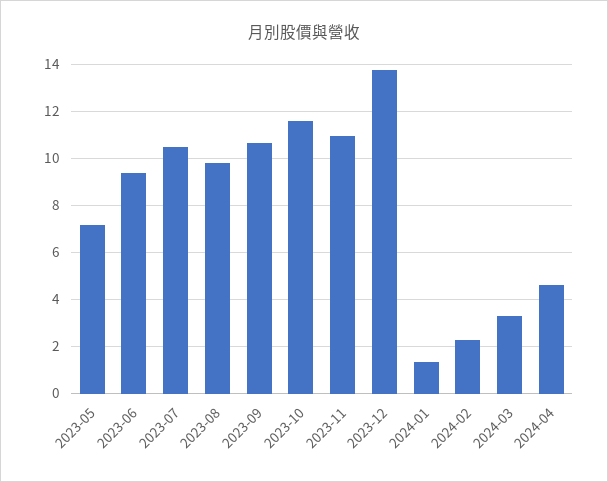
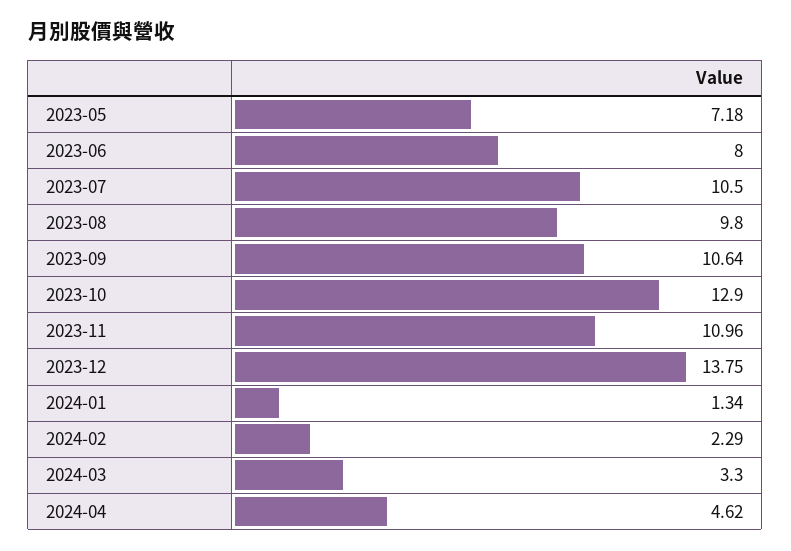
  {
    "2023-05": 7.18,
-   "2023-06": 9.5,
+   "2023-06": 8,
    "2023-07": 10.5,
    "2023-08": 9.8,
    "2023-09": 10.64,
-   "2023-10": 11.5,
+   "2023-10": 12.9,
    "2023-11": 10.96,
    "2023-12": 13.75,
    "2024-01": 1.34,
    "2024-02": 2.29,
    "2024-03": 3.3,
    "2024-04": 4.62
  }

